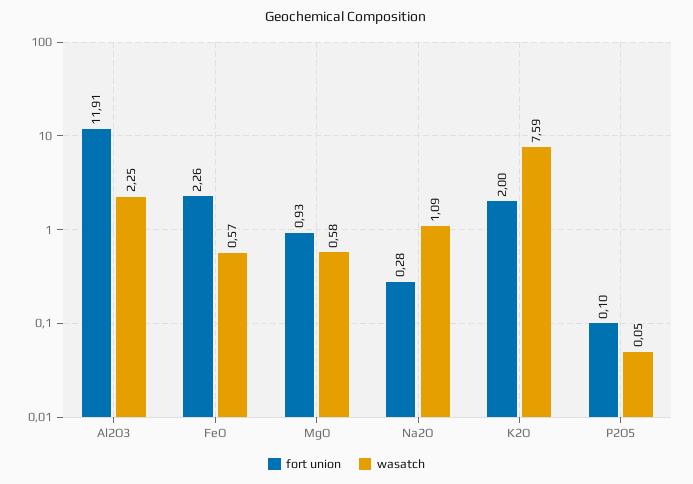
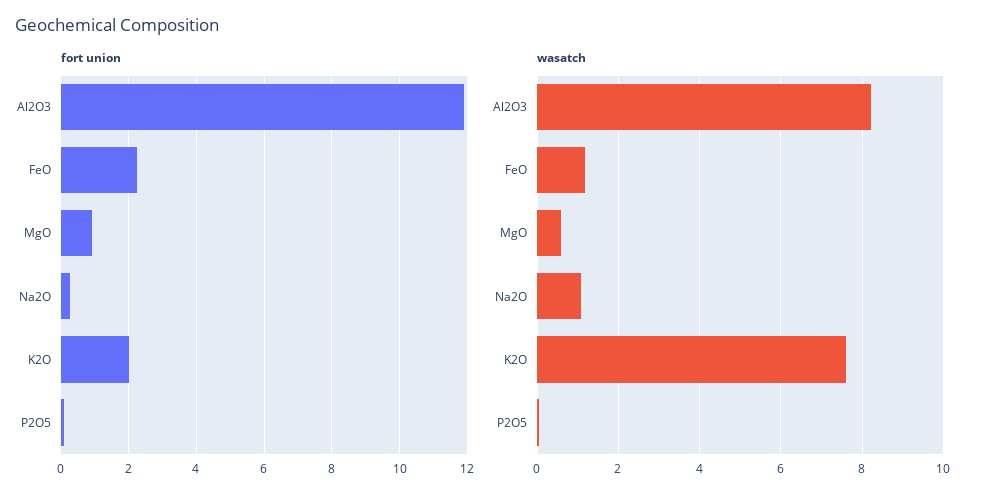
  {
    "fort union": {
      "Al2O3": 11.91,
      "FeO": 2.26,
      "MgO": 0.93,
      "Na2O": 0.28,
      "K2O": 2,
      "P2O5": 0.1
    },
    "wasatch": {
-     "Al2O3": 2.25,
+     "Al2O3": 8.2,
-     "FeO": 0.57,
+     "FeO": 1.2,
      "MgO": 0.58,
      "Na2O": 1.09,
      "K2O": 7.59,
      "P2O5": 0.05
    }
  }

